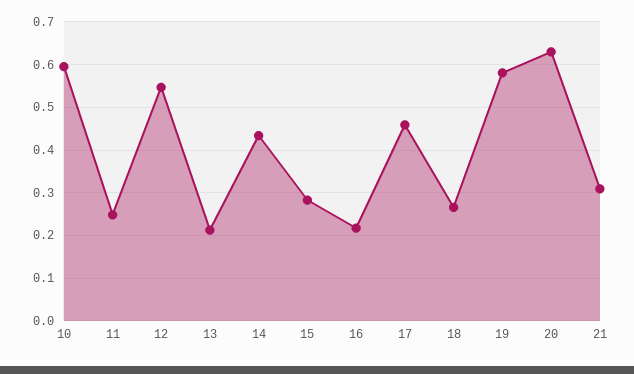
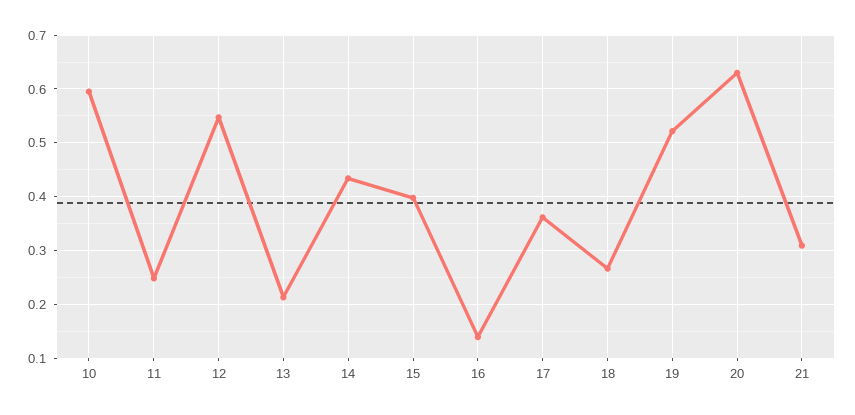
  {
    "10": 0.6,
    "11": 0.24,
    "12": 0.54,
    "13": 0.22,
    "14": 0.44,
-   "15": 0.28,
+   "15": 0.4,
-   "16": 0.22,
+   "16": 0.14,
-   "17": 0.46,
+   "17": 0.36,
    "18": 0.26,
-   "19": 0.58,
+   "19": 0.52,
    "20": 0.62,
    "21": 0.3
  }

